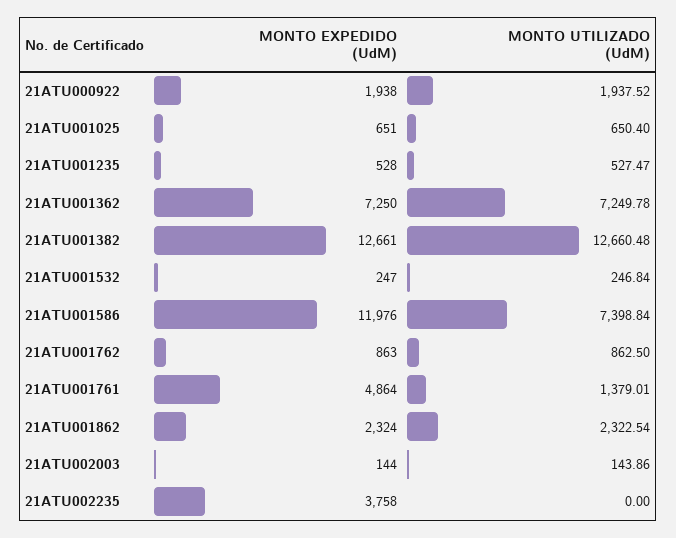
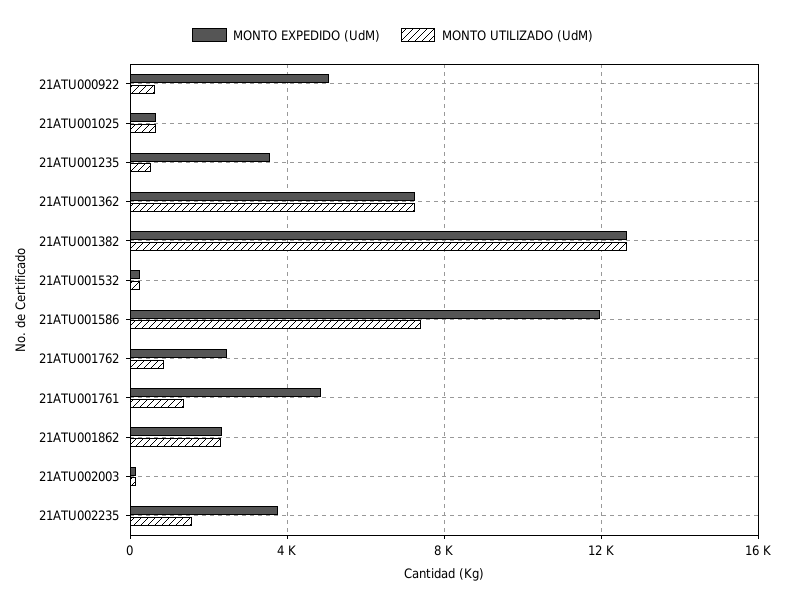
  {
    "MONTO EXPEDIDO (UdM)": {
-     "21ATU000922": 1938,
+     "21ATU000922": 5000,
      "21ATU001025": 651,
-     "21ATU001235": 528,
+     "21ATU001235": 3500,
      "21ATU001362": 7250,
      "21ATU001382": 12661,
      "21ATU001532": 247,
      "21ATU001586": 11976,
-     "21ATU001762": 863,
+     "21ATU001762": 2500,
      "21ATU001761": 4864,
      "21ATU001862": 2324,
      "21ATU002003": 144,
      "21ATU002235": 3758
    },
    "MONTO UTILIZADO (UdM)": {
-     "21ATU000922": 1937.52,
+     "21ATU000922": 500,
      "21ATU001025": 650.4,
      "21ATU001235": 527.47,
      "21ATU001362": 7249.78,
      "21ATU001382": 12660.48,
      "21ATU001532": 246.84,
      "21ATU001586": 7398.84,
      "21ATU001762": 862.5,
      "21ATU001761": 1379.01,
      "21ATU001862": 2322.54,
      "21ATU002003": 143.86,
-     "21ATU002235": 0
+     "21ATU002235": 1500
    }
  }

